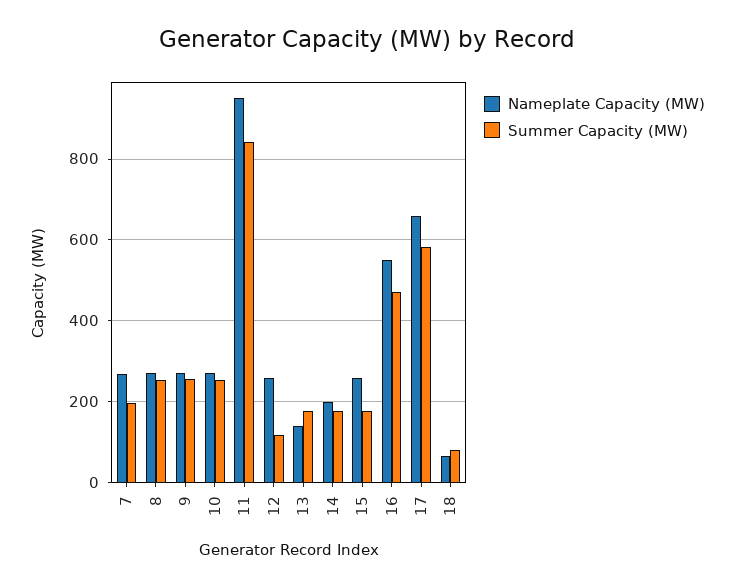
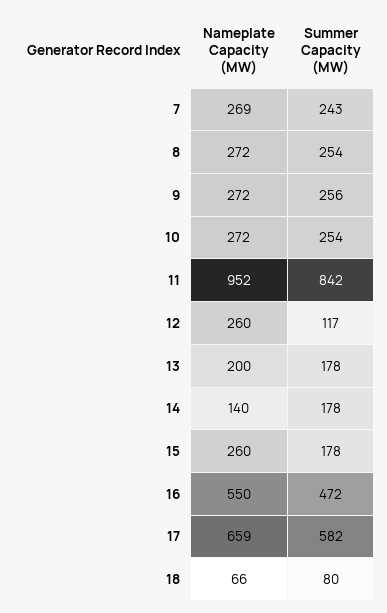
  {
    "Nameplate Capacity (MW)": {
      "7": 269,
      "8": 272,
      "9": 272,
      "10": 272,
      "11": 952,
      "12": 260,
-     "13": 140,
+     "13": 200,
-     "14": 200,
+     "14": 140,
      "15": 260,
      "16": 550,
      "17": 659,
      "18": 66
    },
    "Summer Capacity (MW)": {
-     "7": 200,
+     "7": 243,
      "8": 254,
      "9": 256,
      "10": 254,
      "11": 842,
      "12": 117,
      "13": 178,
      "14": 178,
      "15": 178,
      "16": 472,
      "17": 582,
      "18": 80
    }
  }

